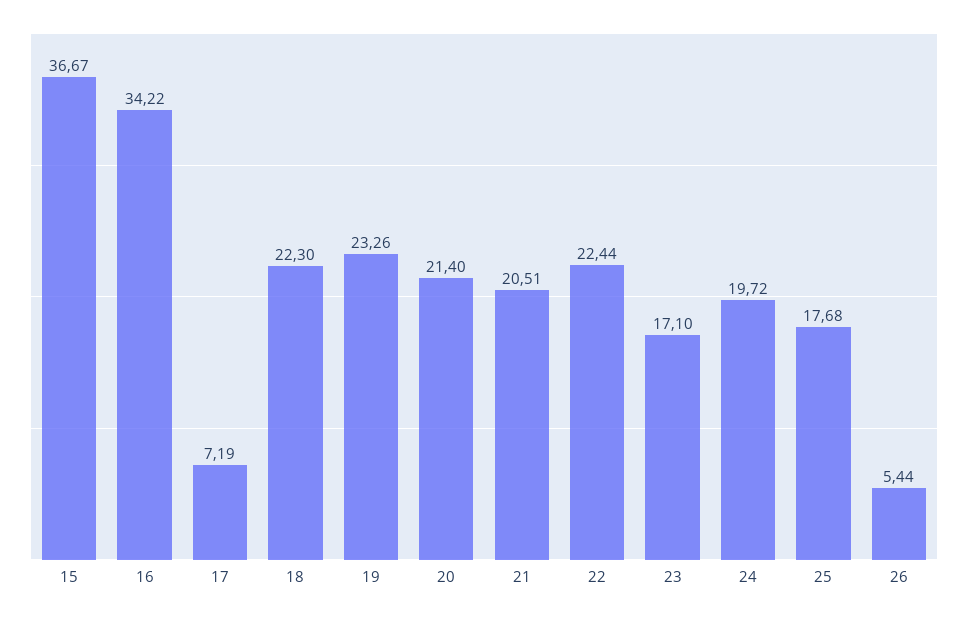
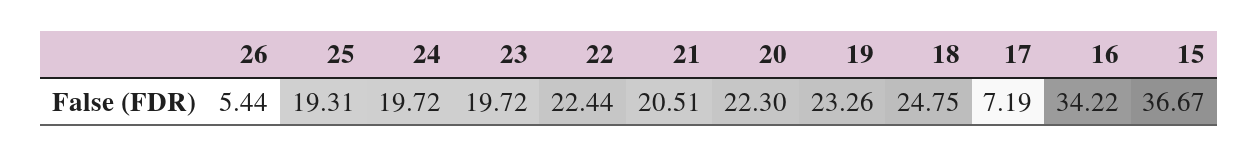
  {
    "15": 36.67,
    "16": 34.22,
    "17": 7.19,
-   "18": 22.3,
+   "18": 24.75,
    "19": 23.26,
-   "20": 21.4,
+   "20": 22.3,
    "21": 20.51,
    "22": 22.44,
-   "23": 17.1,
+   "23": 19.72,
    "24": 19.72,
-   "25": 17.68,
+   "25": 19.31,
    "26": 5.44
  }

